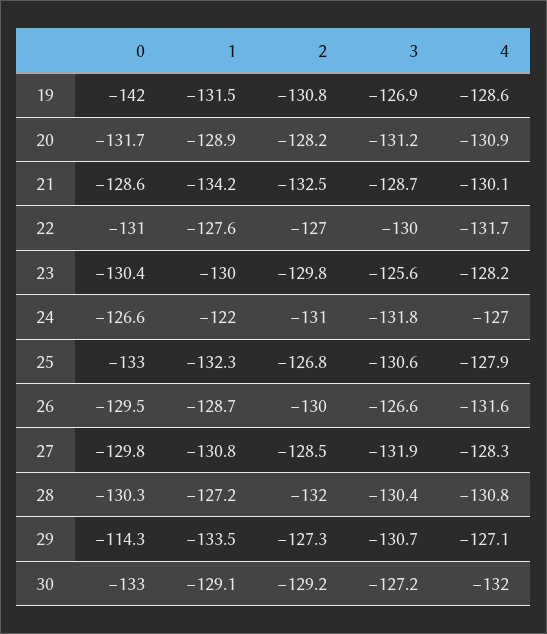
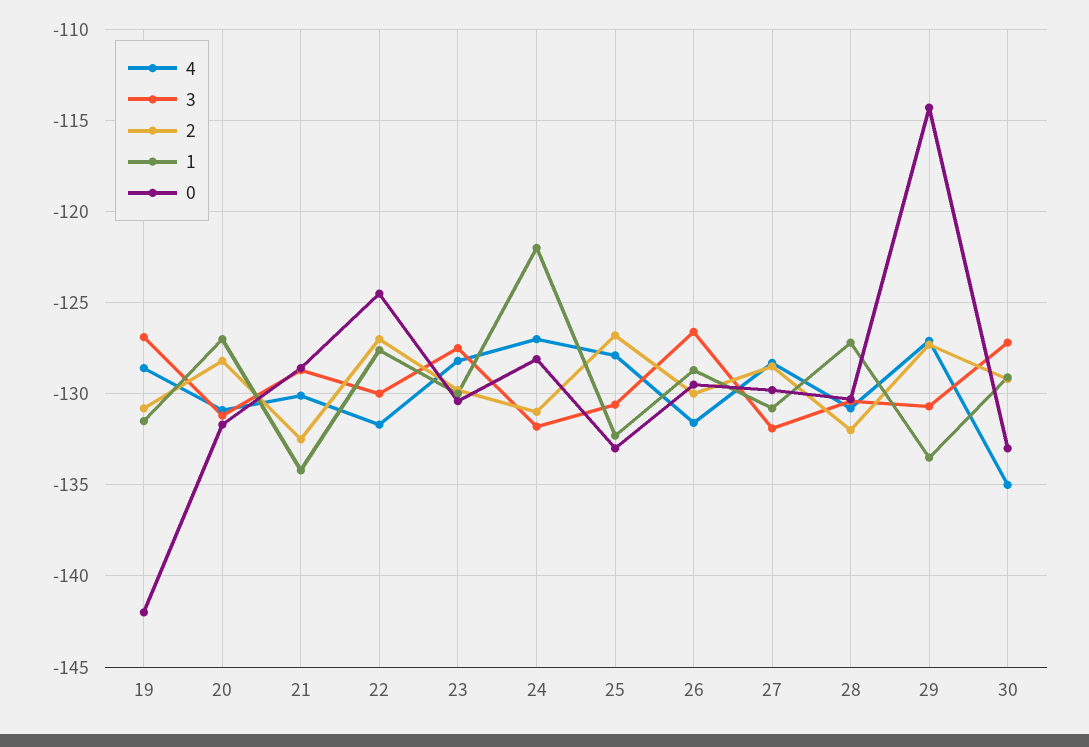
  {
    "0": {
      "19": -142,
      "20": -131.7,
      "21": -128.6,
-     "22": -131,
+     "22": -124.5,
      "23": -130.4,
-     "24": -126.6,
+     "24": -128,
      "25": -133,
      "26": -129.5,
      "27": -129.8,
      "28": -130.3,
      "29": -114.3,
      "30": -133
    },
    "1": {
      "19": -131.5,
-     "20": -128.9,
+     "20": -127,
      "21": -134.2,
      "22": -127.6,
      "23": -130,
      "24": -122,
      "25": -132.3,
      "26": -128.7,
      "27": -130.8,
      "28": -127.2,
      "29": -133.5,
      "30": -129.1
    },
    "2": {
      "19": -130.8,
      "20": -128.2,
      "21": -132.5,
      "22": -127,
      "23": -129.8,
      "24": -131,
      "25": -126.8,
      "26": -130,
      "27": -128.5,
      "28": -132,
      "29": -127.3,
      "30": -129.2
    },
    "3": {
      "19": -126.9,
      "20": -131.2,
      "21": -128.7,
      "22": -130,
-     "23": -125.6,
+     "23": -127.5,
      "24": -131.8,
      "25": -130.6,
      "26": -126.6,
      "27": -131.9,
      "28": -130.4,
      "29": -130.7,
      "30": -127.2
    },
    "4": {
      "19": -128.6,
      "20": -130.9,
      "21": -130.1,
      "22": -131.7,
      "23": -128.2,
      "24": -127,
      "25": -127.9,
      "26": -131.6,
      "27": -128.3,
      "28": -130.8,
      "29": -127.1,
-     "30": -132
+     "30": -135
    }
  }

